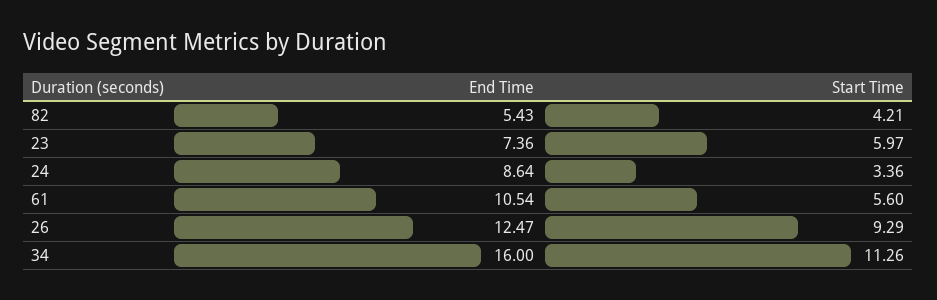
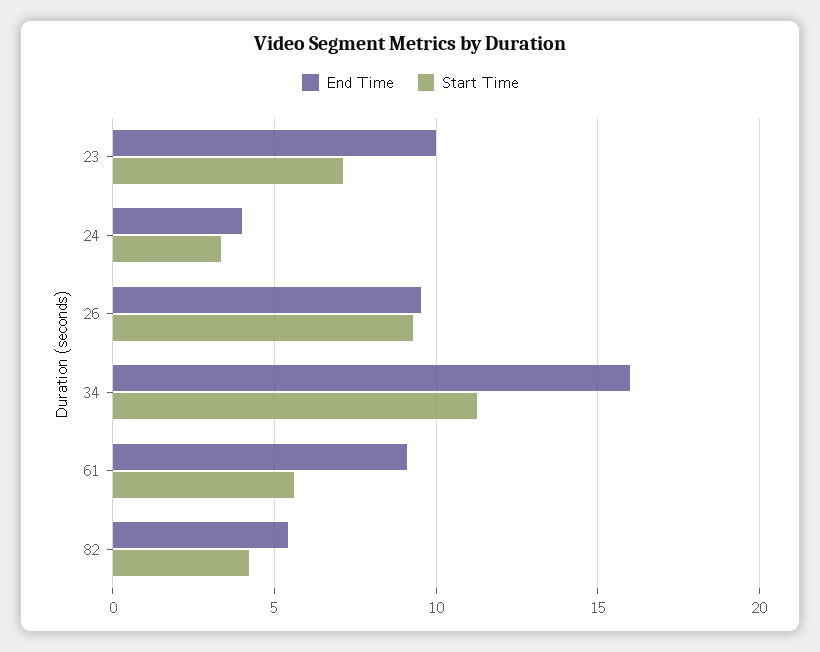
  {
    "End Time": {
      "82": 5.43,
-     "23": 7.36,
+     "23": 10,
-     "24": 8.64,
+     "24": 4,
-     "61": 10.54,
+     "61": 9,
-     "26": 12.47,
+     "26": 9.5,
      "34": 16
    },
    "Start Time": {
      "82": 4.21,
-     "23": 5.97,
+     "23": 7,
      "24": 3.36,
      "61": 5.6,
      "26": 9.29,
      "34": 11.26
    }
  }

